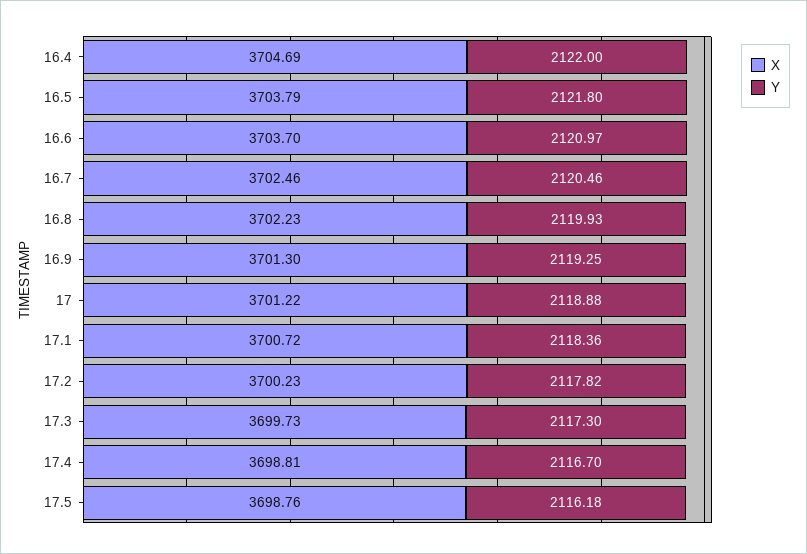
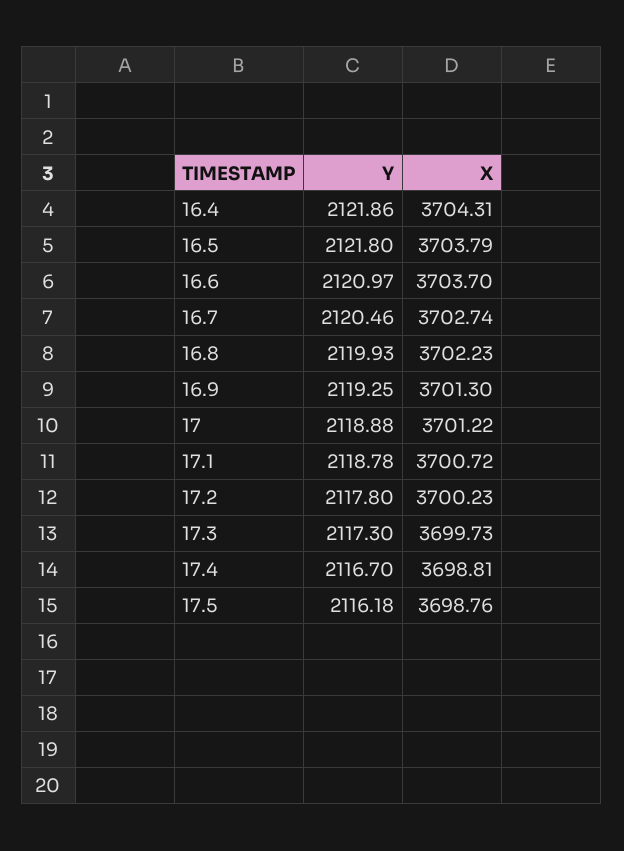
  {
    "X": {
-     "16.4": 3704.69,
+     "16.4": 3704.31,
      "16.5": 3703.79,
      "16.6": 3703.7,
-     "16.7": 3702.46,
+     "16.7": 3702.74,
      "16.8": 3702.23,
      "16.9": 3701.3,
      "17": 3701.22,
      "17.1": 3700.72,
      "17.2": 3700.23,
      "17.3": 3699.73,
      "17.4": 3698.81,
      "17.5": 3698.76
    },
    "Y": {
-     "16.4": 2122,
+     "16.4": 2121.86,
      "16.5": 2121.8,
      "16.6": 2120.97,
      "16.7": 2120.46,
      "16.8": 2119.93,
      "16.9": 2119.25,
      "17": 2118.88,
-     "17.1": 2118.36,
+     "17.1": 2118.78,
-     "17.2": 2117.82,
+     "17.2": 2117.8,
      "17.3": 2117.3,
      "17.4": 2116.7,
      "17.5": 2116.18
    }
  }

